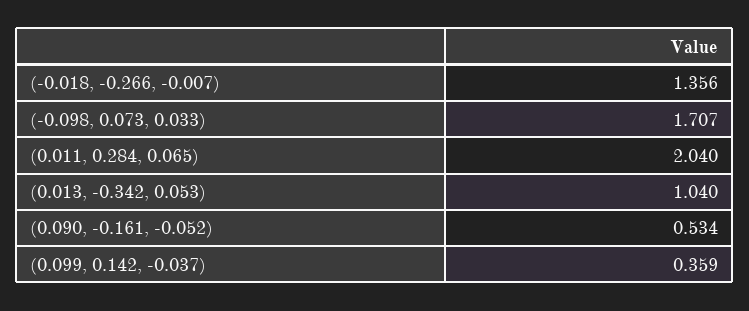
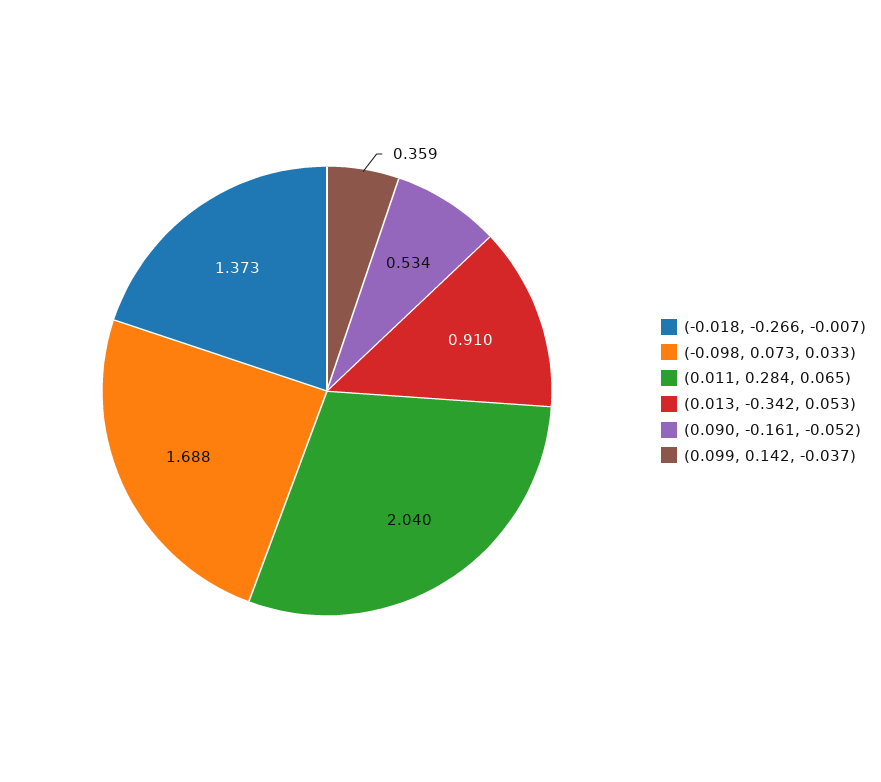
  {
-   "(-0.018, -0.266, -0.007)": 1.356,
+   "(-0.018, -0.266, -0.007)": 1.373,
-   "(-0.098, 0.073, 0.033)": 1.707,
+   "(-0.098, 0.073, 0.033)": 1.688,
    "(0.011, 0.284, 0.065)": 2.04,
-   "(0.013, -0.342, 0.053)": 1.04,
+   "(0.013, -0.342, 0.053)": 0.91,
    "(0.090, -0.161, -0.052)": 0.534,
    "(0.099, 0.142, -0.037)": 0.359
  }

